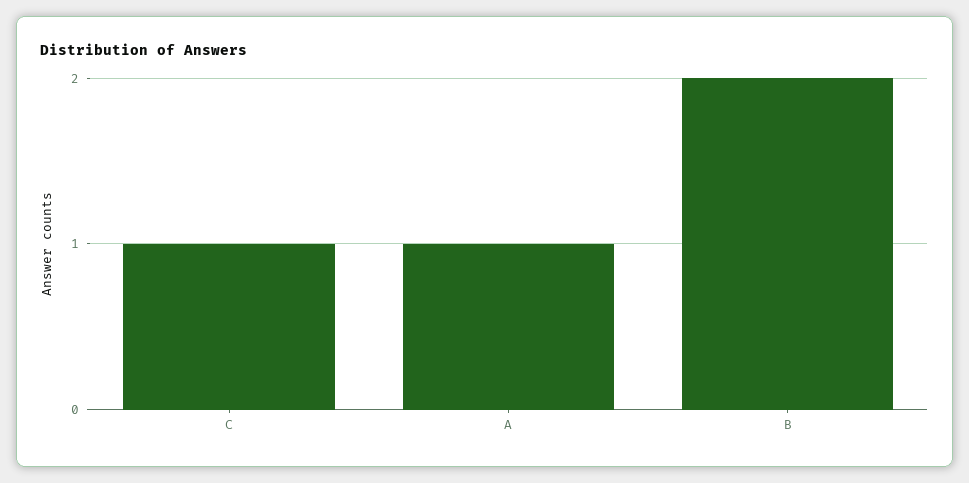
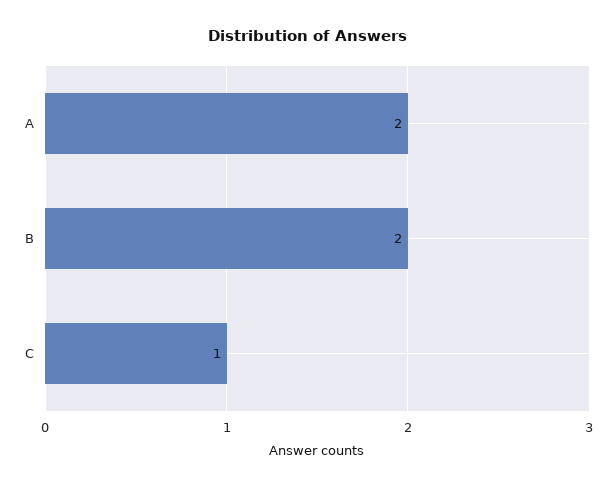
  {
    "C": 1,
-   "A": 1,
+   "A": 2,
    "B": 2
  }

